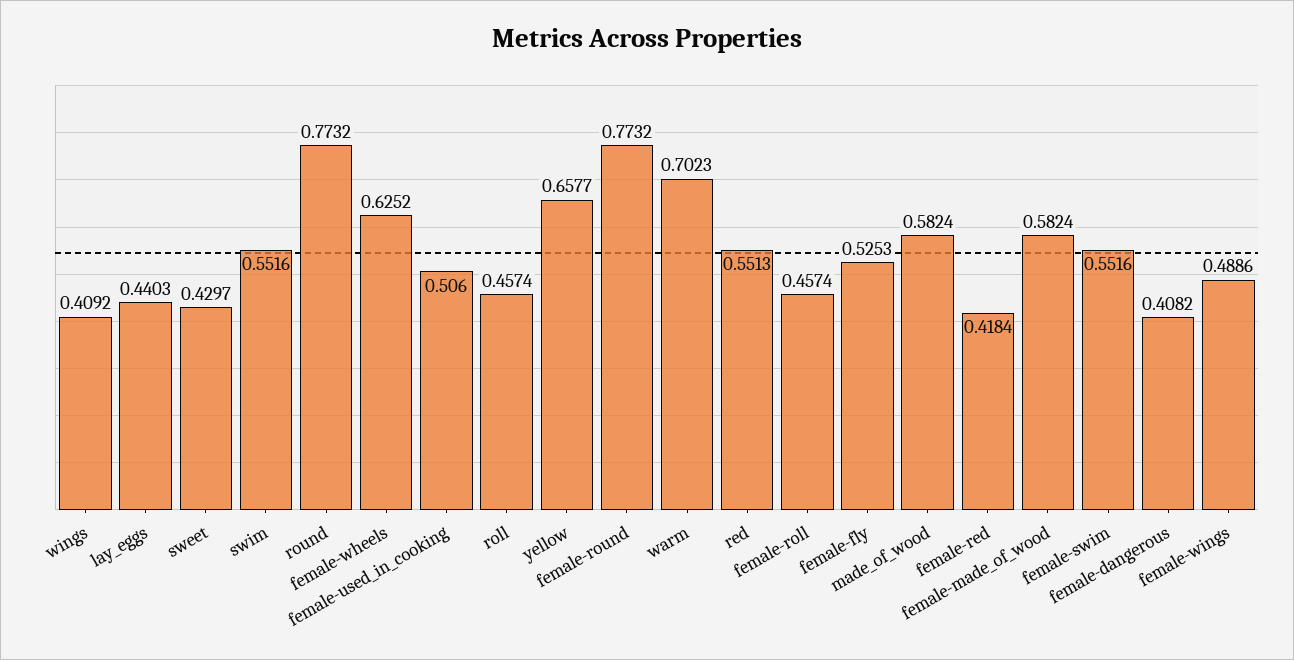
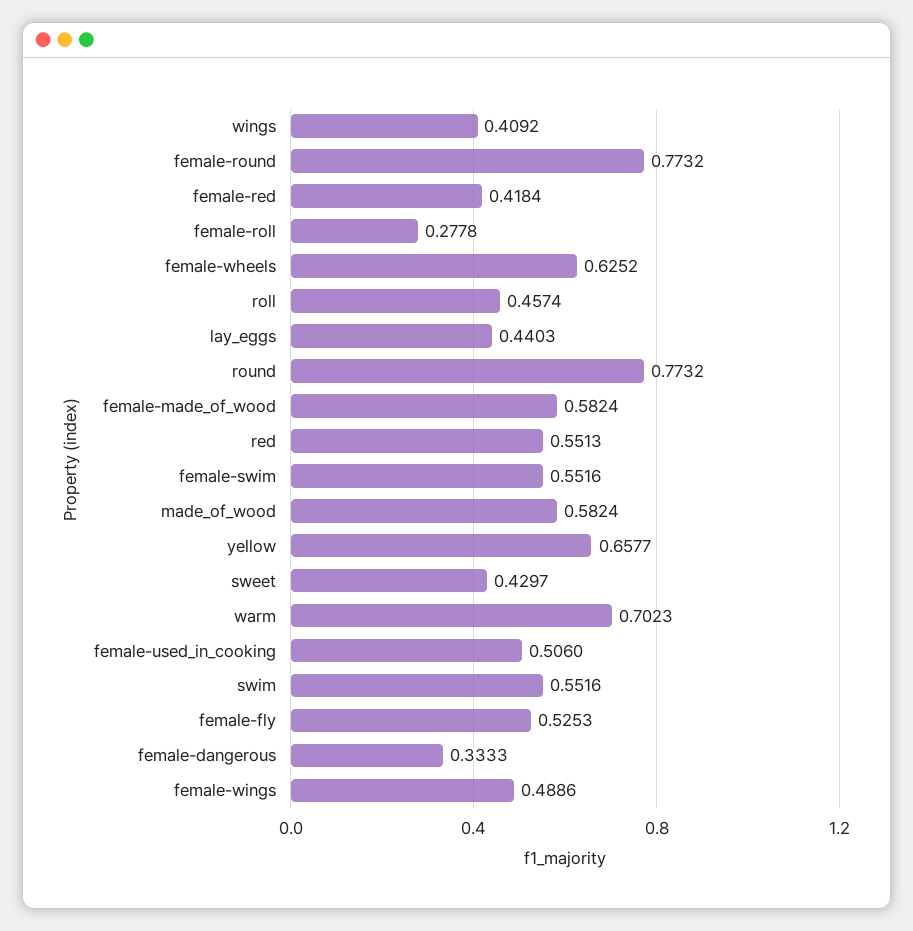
  {
    "wings": 0.4092,
    "lay_eggs": 0.4403,
    "sweet": 0.4297,
    "swim": 0.5516,
    "round": 0.7732,
    "female-wheels": 0.6252,
    "female-used_in_cooking": 0.506,
    "roll": 0.4574,
    "yellow": 0.6577,
    "female-round": 0.7732,
    "warm": 0.7023,
    "red": 0.5513,
-   "female-roll": 0.4574,
+   "female-roll": 0.2778,
    "female-fly": 0.5253,
    "made_of_wood": 0.5824,
    "female-red": 0.4184,
    "female-made_of_wood": 0.5824,
    "female-swim": 0.5516,
-   "female-dangerous": 0.4082,
+   "female-dangerous": 0.3333,
    "female-wings": 0.4886
  }

